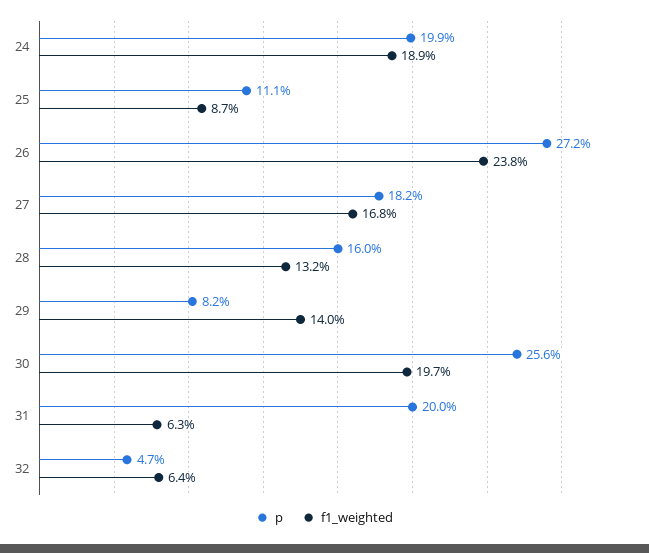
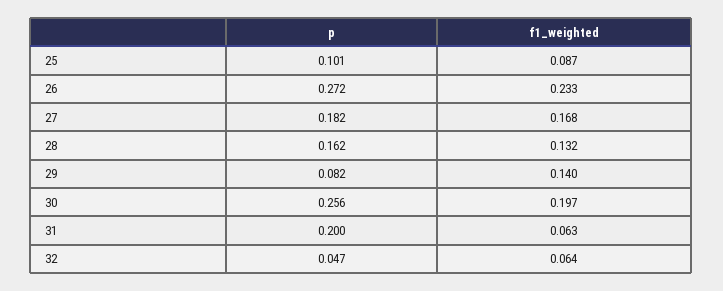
  {
    "p": {
-     "24": 0.199,
-     "25": 0.111,
+     "25": 0.101,
      "26": 0.272,
      "27": 0.182,
-     "28": 0.16,
+     "28": 0.162,
      "29": 0.082,
      "30": 0.256,
      "31": 0.2,
      "32": 0.047
    },
    "f1_weighted": {
-     "24": 0.189,
      "25": 0.087,
-     "26": 0.238,
+     "26": 0.233,
      "27": 0.168,
      "28": 0.132,
      "29": 0.14,
      "30": 0.197,
      "31": 0.063,
      "32": 0.064
    }
  }

